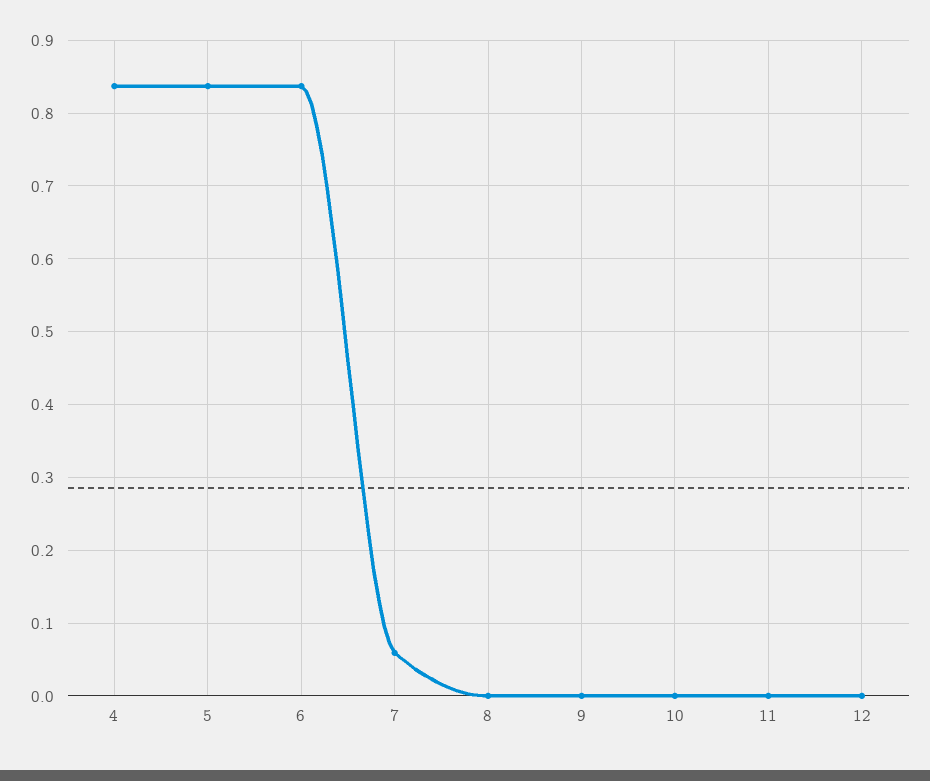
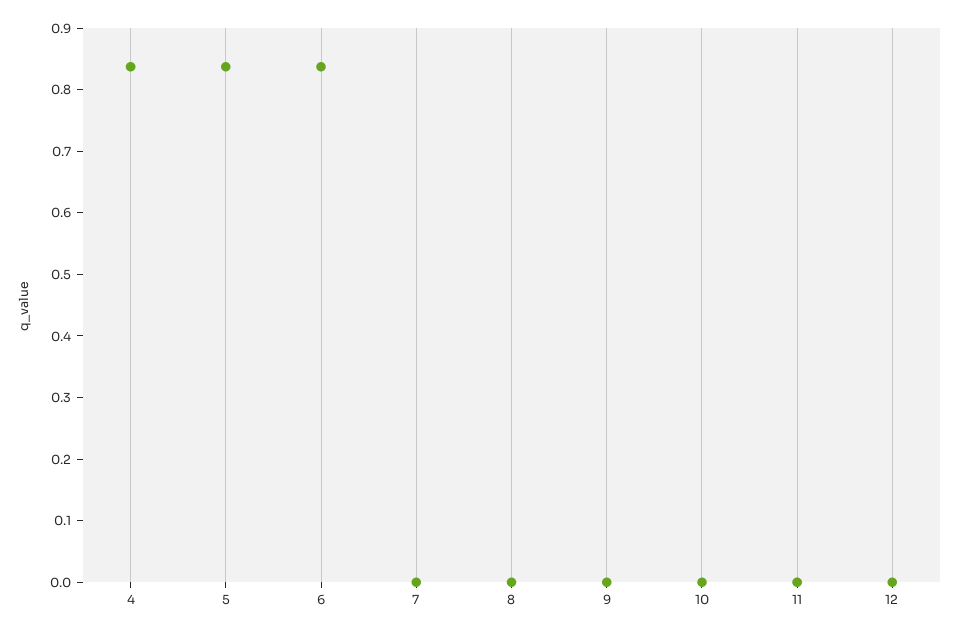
  {
    "4": 0.84,
    "5": 0.84,
    "6": 0.84,
-   "7": 0.06,
+   "7": 0,
    "8": 0,
    "9": 0,
    "10": 0,
    "11": 0,
    "12": 0
  }

